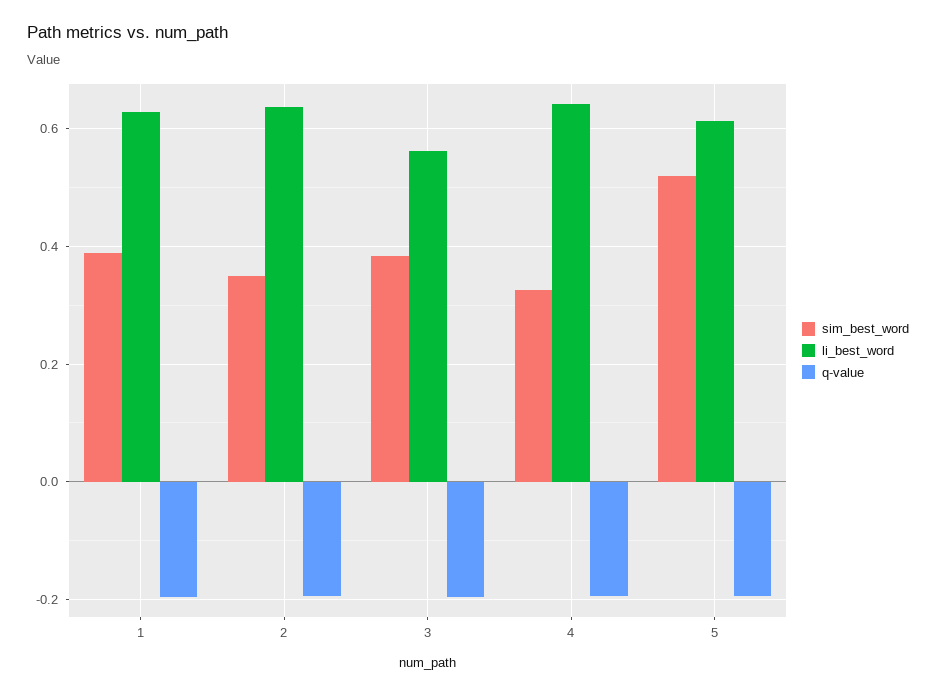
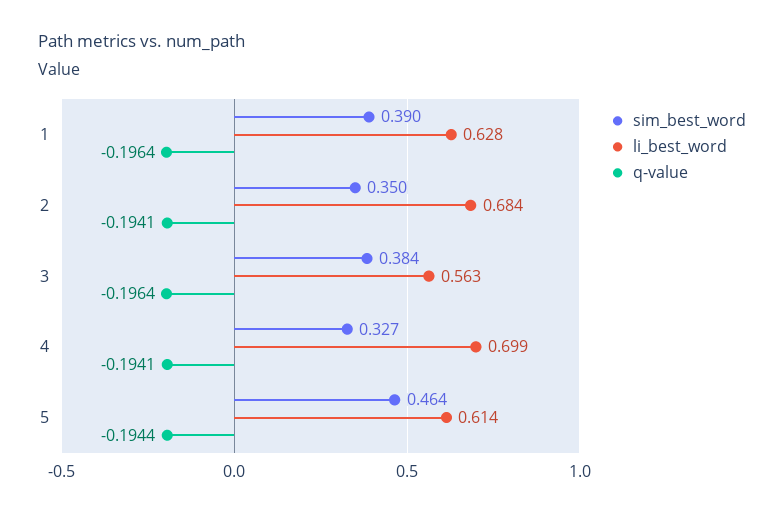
  {
    "sim_best_word": {
      "1": 0.39,
      "2": 0.35,
      "3": 0.384,
      "4": 0.327,
-     "5": 0.52
+     "5": 0.464
    },
    "li_best_word": {
      "1": 0.628,
-     "2": 0.64,
+     "2": 0.684,
      "3": 0.563,
-     "4": 0.64,
+     "4": 0.699,
      "5": 0.614
    },
    "q-value": {
      "1": -0.1964,
      "2": -0.1941,
      "3": -0.1964,
      "4": -0.1941,
      "5": -0.1944
    }
  }

